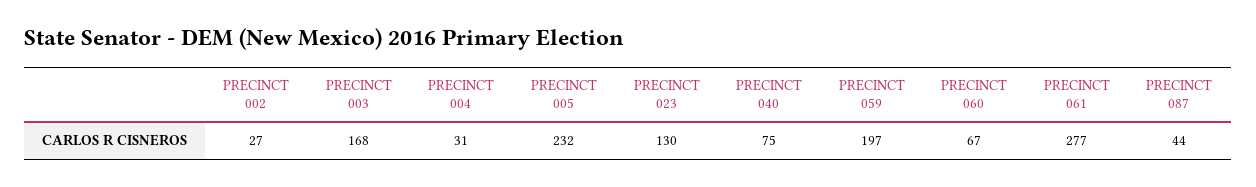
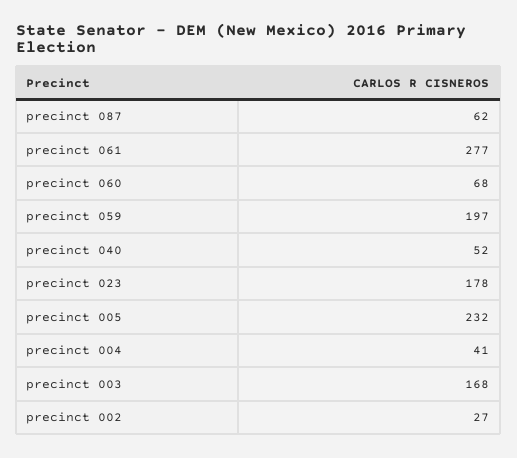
  {
    "PRECINCT 002": 27,
    "PRECINCT 003": 168,
-   "PRECINCT 004": 31,
+   "PRECINCT 004": 41,
    "PRECINCT 005": 232,
-   "PRECINCT 023": 130,
+   "PRECINCT 023": 178,
-   "PRECINCT 040": 75,
+   "PRECINCT 040": 52,
    "PRECINCT 059": 197,
-   "PRECINCT 060": 67,
+   "PRECINCT 060": 68,
    "PRECINCT 061": 277,
-   "PRECINCT 087": 44
+   "PRECINCT 087": 62
  }

